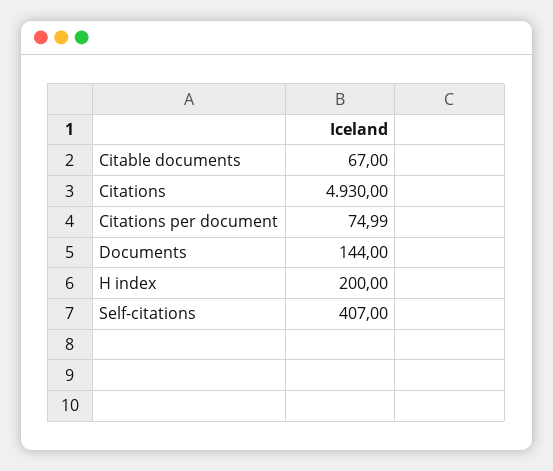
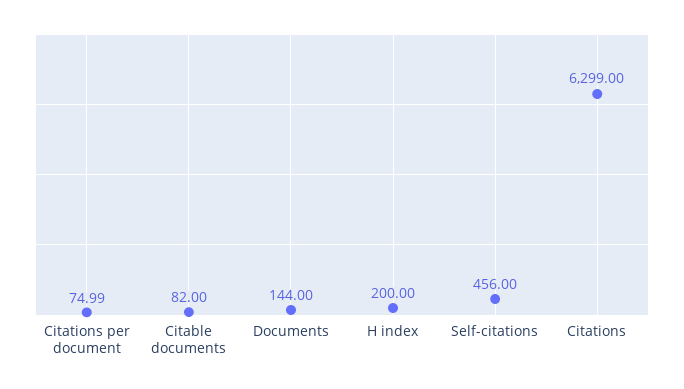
  {
-   "Citable documents": 67,
+   "Citable documents": 82,
-   "Citations": 4930,
+   "Citations": 6299,
    "Citations per document": 74.99,
    "Documents": 144,
    "H index": 200,
-   "Self-citations": 407
+   "Self-citations": 456
  }

